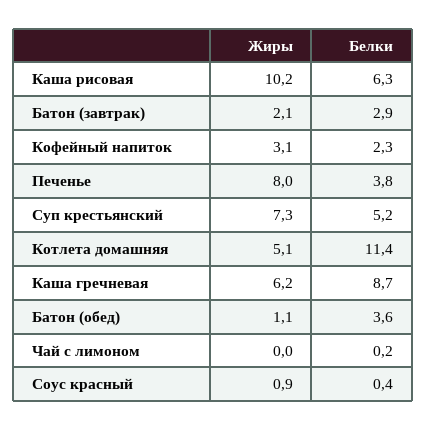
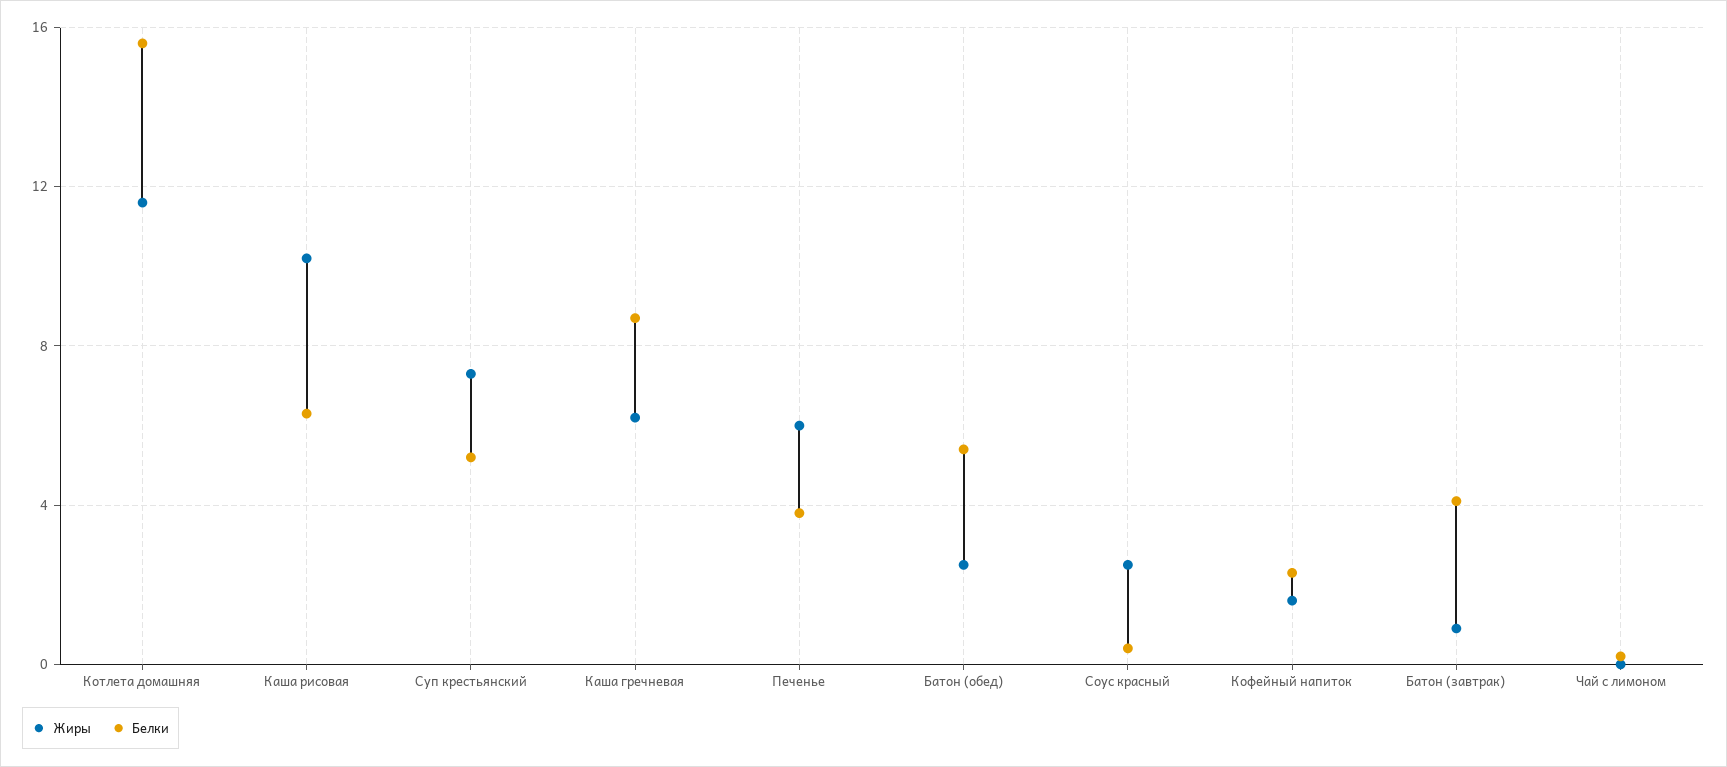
  {
    "Жиры": {
      "Каша рисовая": 10.2,
-     "Батон (завтрак)": 2.1,
+     "Батон (завтрак)": 1,
-     "Кофейный напиток": 3.1,
+     "Кофейный напиток": 1.5,
-     "Печенье": 8,
+     "Печенье": 6,
      "Суп крестьянский": 7.3,
-     "Котлета домашняя": 5.1,
+     "Котлета домашняя": 11.5,
      "Каша гречневая": 6.2,
-     "Батон (обед)": 1.1,
+     "Батон (обед)": 2.5,
      "Чай с лимоном": 0,
-     "Соус красный": 0.9
+     "Соус красный": 2.5
    },
    "Белки": {
      "Каша рисовая": 6.3,
-     "Батон (завтрак)": 2.9,
+     "Батон (завтрак)": 4,
      "Кофейный напиток": 2.3,
      "Печенье": 3.8,
      "Суп крестьянский": 5.2,
-     "Котлета домашняя": 11.4,
+     "Котлета домашняя": 15.5,
      "Каша гречневая": 8.7,
-     "Батон (обед)": 3.6,
+     "Батон (обед)": 5.5,
      "Чай с лимоном": 0.2,
      "Соус красный": 0.4
    }
  }

